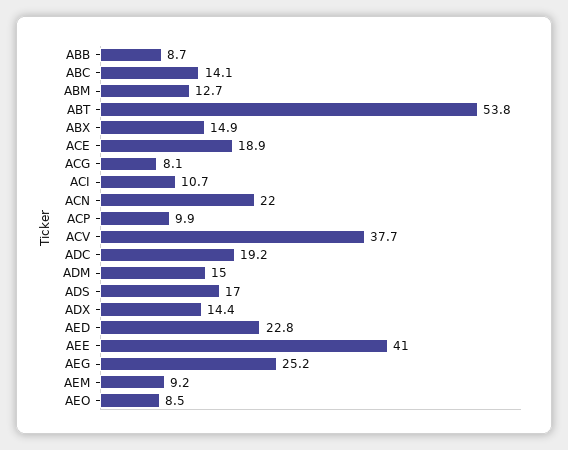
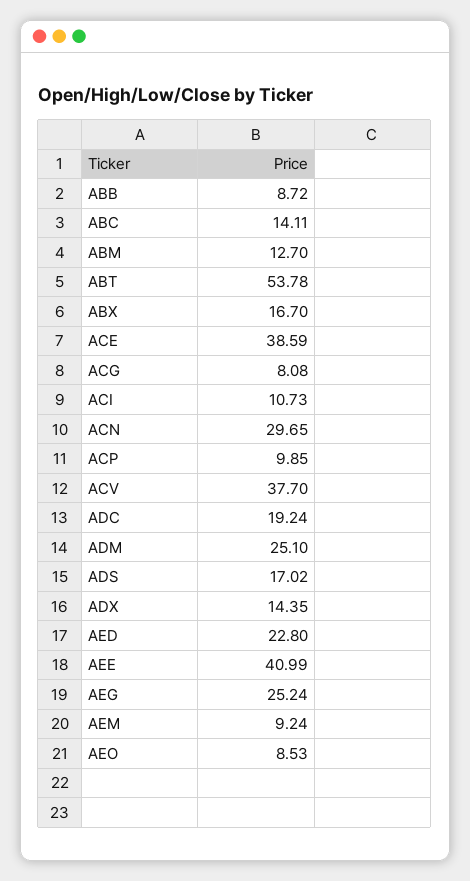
  {
    "ABB": 8.72,
    "ABC": 14.11,
    "ABM": 12.7,
    "ABT": 53.78,
-   "ABX": 14.9,
+   "ABX": 16.7,
-   "ACE": 18.9,
+   "ACE": 38.59,
    "ACG": 8.08,
    "ACI": 10.73,
-   "ACN": 22,
+   "ACN": 29.65,
    "ACP": 9.85,
    "ACV": 37.7,
    "ADC": 19.24,
-   "ADM": 15,
+   "ADM": 25.1,
    "ADS": 17.02,
    "ADX": 14.35,
    "AED": 22.8,
    "AEE": 40.99,
    "AEG": 25.24,
    "AEM": 9.24,
    "AEO": 8.53
  }

